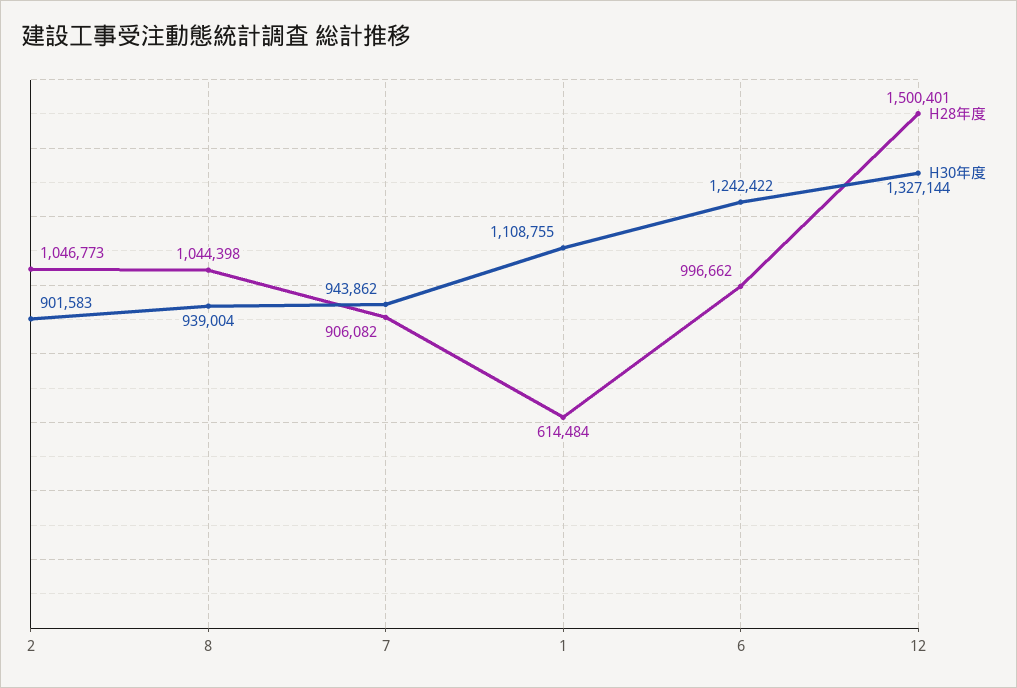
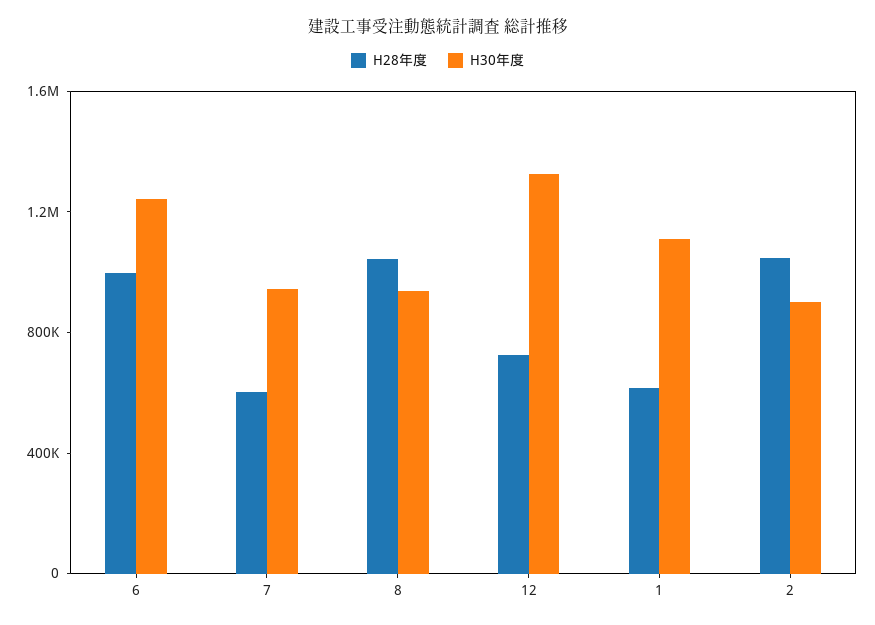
  {
    "H28年度": {
      "2": 1046773,
      "8": 1044398,
-     "7": 906082,
+     "7": 600000,
      "1": 614484,
      "6": 996662,
-     "12": 1500401
+     "12": 700000
    },
    "H30年度": {
      "2": 901583,
      "8": 939004,
      "7": 943862,
      "1": 1108755,
      "6": 1242422,
      "12": 1327144
    }
  }

